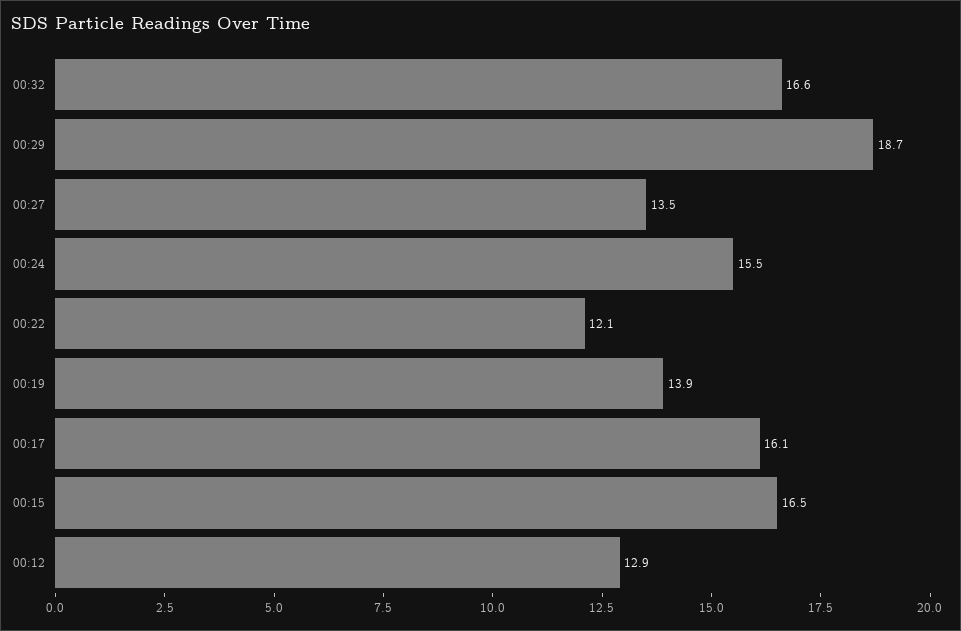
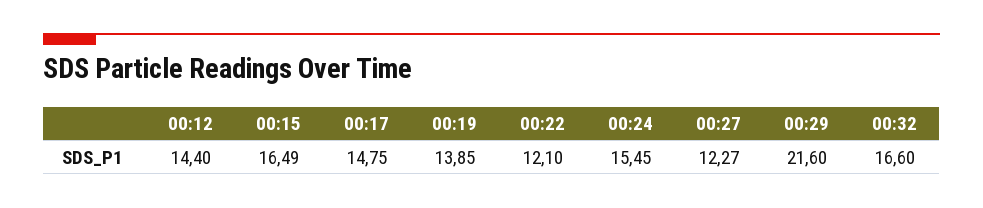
  {
    "00:32": 16.6,
-   "00:29": 18.7,
+   "00:29": 21.6,
-   "00:27": 13.5,
+   "00:27": 12.27,
    "00:24": 15.45,
    "00:22": 12.1,
    "00:19": 13.85,
-   "00:17": 16.1,
+   "00:17": 14.75,
    "00:15": 16.49,
-   "00:12": 12.9
+   "00:12": 14.4
  }

